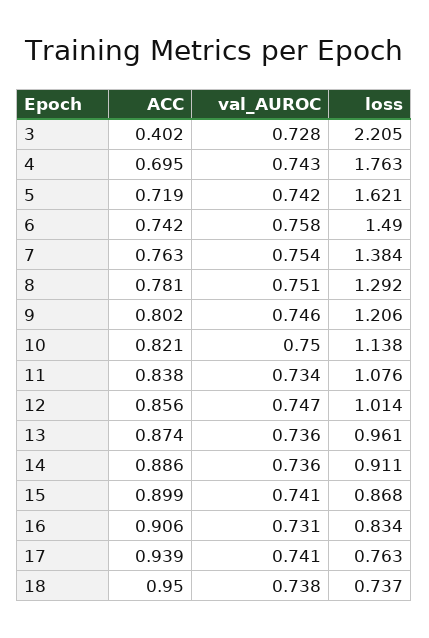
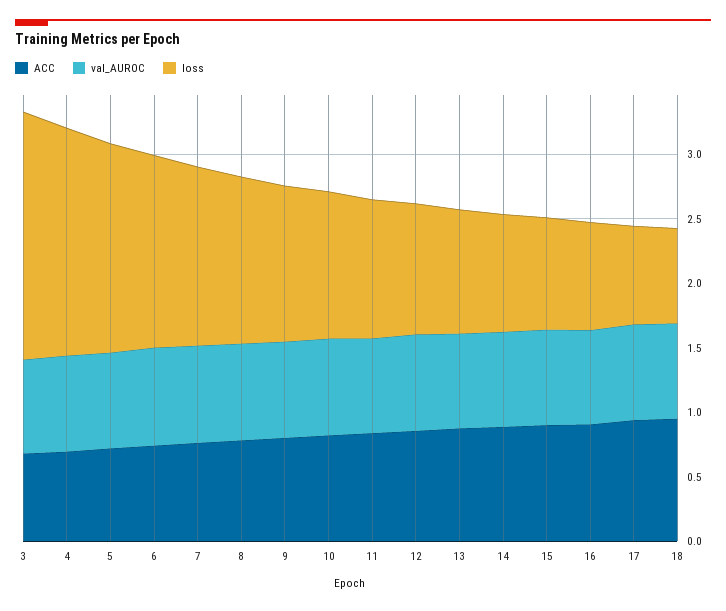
  {
    "ACC": {
-     "3": 0.402,
+     "3": 0.7,
      "4": 0.695,
      "5": 0.719,
      "6": 0.742,
      "7": 0.763,
      "8": 0.781,
      "9": 0.802,
      "10": 0.821,
      "11": 0.838,
      "12": 0.856,
      "13": 0.874,
      "14": 0.886,
      "15": 0.899,
      "16": 0.906,
      "17": 0.939,
      "18": 0.95
    },
    "val_AUROC": {
      "3": 0.728,
      "4": 0.743,
      "5": 0.742,
      "6": 0.758,
      "7": 0.754,
      "8": 0.751,
      "9": 0.746,
      "10": 0.75,
      "11": 0.734,
      "12": 0.747,
      "13": 0.736,
      "14": 0.736,
      "15": 0.741,
      "16": 0.731,
      "17": 0.741,
      "18": 0.738
    },
    "loss": {
-     "3": 2.205,
+     "3": 1.9,
      "4": 1.763,
      "5": 1.621,
      "6": 1.49,
      "7": 1.384,
      "8": 1.292,
      "9": 1.206,
      "10": 1.138,
      "11": 1.076,
      "12": 1.014,
      "13": 0.961,
      "14": 0.911,
      "15": 0.868,
      "16": 0.834,
      "17": 0.763,
      "18": 0.737
    }
  }

